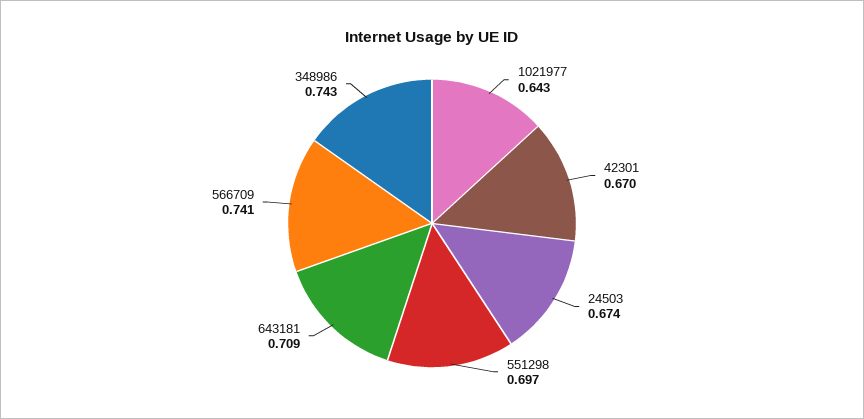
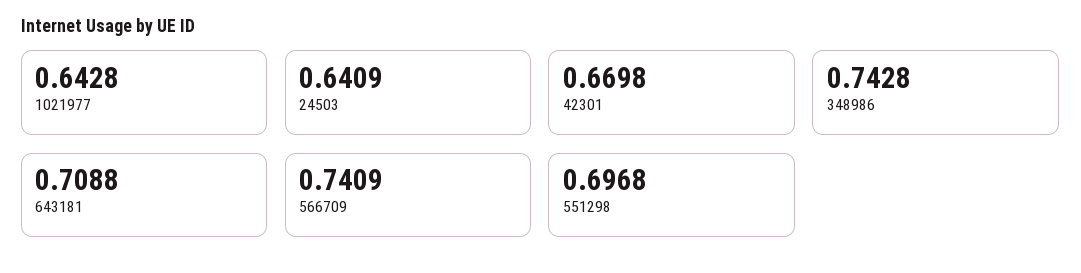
  {
    "1021977": 0.6428,
    "42301": 0.6698,
-   "24503": 0.674,
+   "24503": 0.6409,
    "551298": 0.6968,
    "643181": 0.7088,
    "566709": 0.7409,
    "348986": 0.7428
  }

